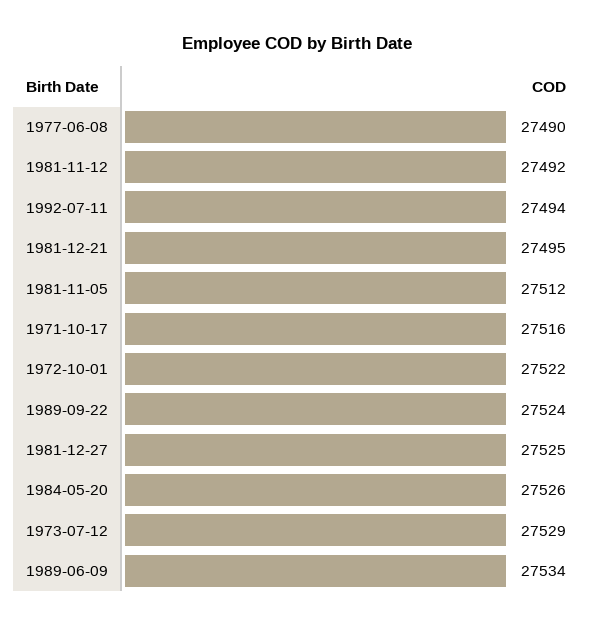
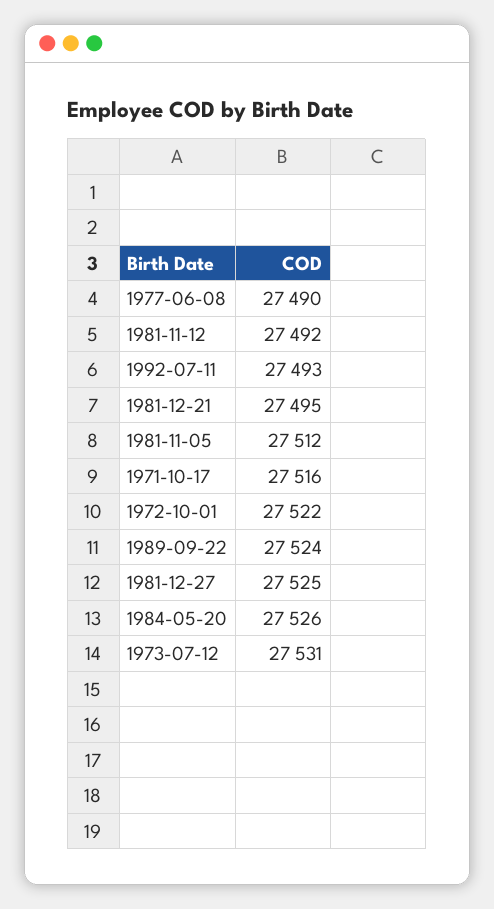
  {
    "1977-06-08": 27490,
    "1981-11-12": 27492,
-   "1992-07-11": 27494,
+   "1992-07-11": 27493,
    "1981-12-21": 27495,
    "1981-11-05": 27512,
    "1971-10-17": 27516,
    "1972-10-01": 27522,
    "1989-09-22": 27524,
    "1981-12-27": 27525,
    "1984-05-20": 27526,
-   "1973-07-12": 27529,
+   "1973-07-12": 27531
-   "1989-06-09": 27534
  }

